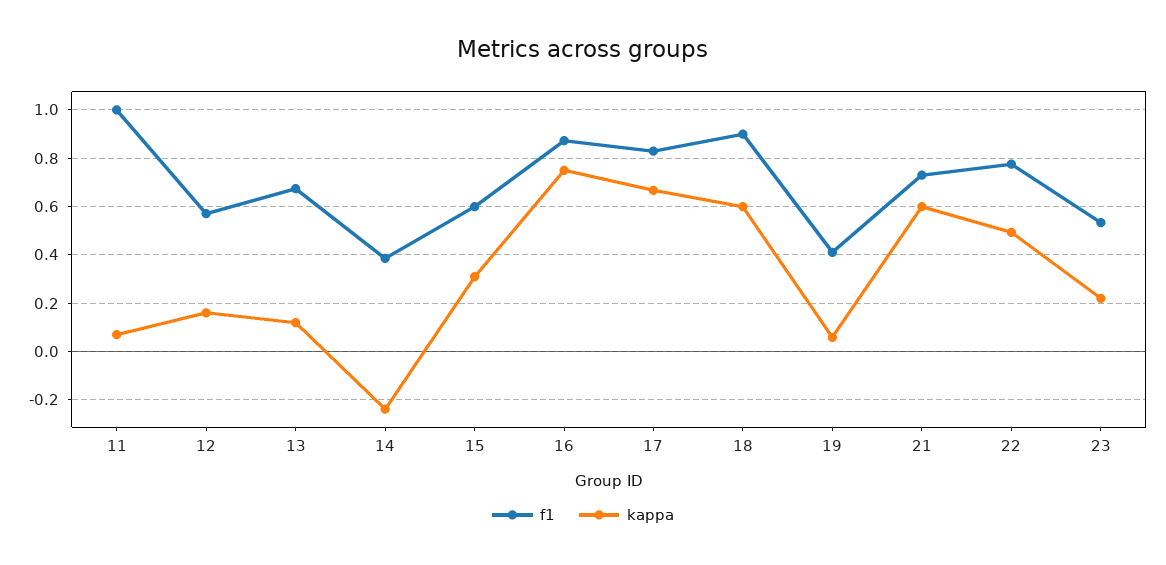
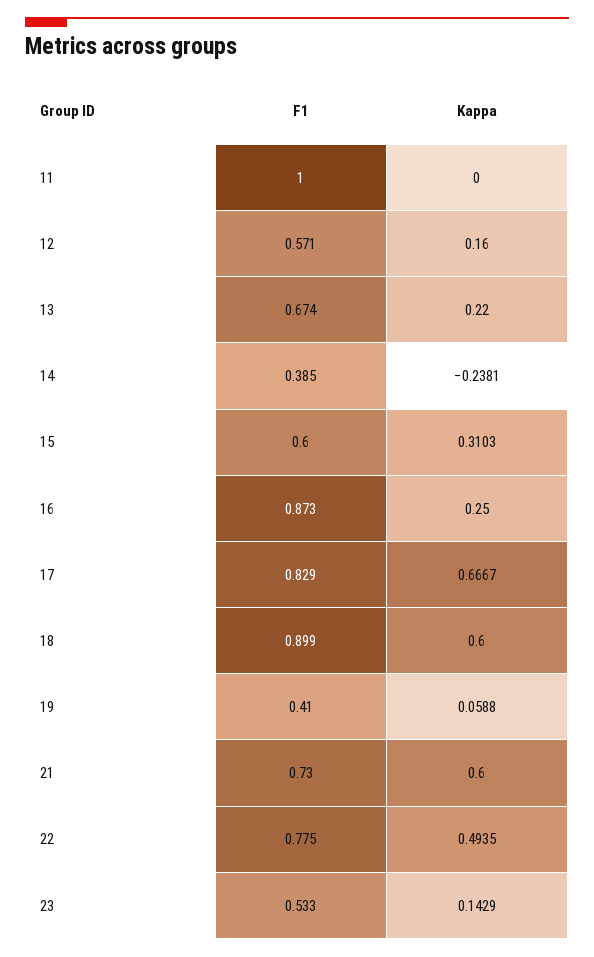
  {
    "f1": {
      "11": 1,
      "12": 0.571,
      "13": 0.674,
      "14": 0.385,
      "15": 0.6,
      "16": 0.873,
      "17": 0.829,
      "18": 0.899,
      "19": 0.41,
      "21": 0.73,
      "22": 0.775,
      "23": 0.533
    },
    "kappa": {
-     "11": 0.075,
+     "11": 0,
      "12": 0.16,
-     "13": 0.125,
+     "13": 0.22,
      "14": -0.2381,
      "15": 0.3103,
-     "16": 0.75,
+     "16": 0.25,
      "17": 0.6667,
      "18": 0.6,
      "19": 0.0588,
      "21": 0.6,
      "22": 0.4935,
-     "23": 0.225
+     "23": 0.1429
    }
  }

